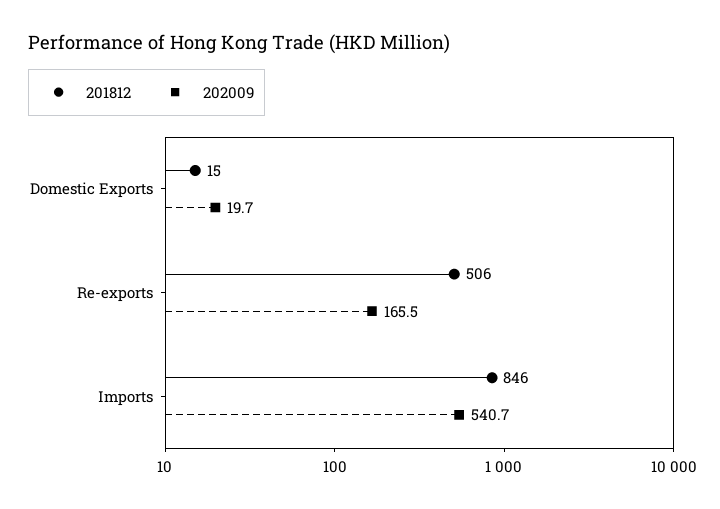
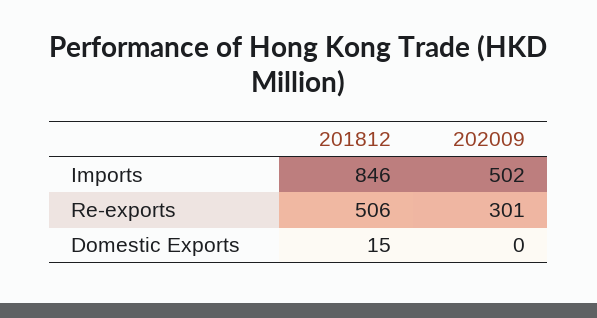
  {
    "201812": {
      "Domestic Exports": 15,
      "Re-exports": 506,
      "Imports": 846
    },
    "202009": {
-     "Domestic Exports": 19.7,
+     "Domestic Exports": 0,
-     "Re-exports": 165.5,
+     "Re-exports": 301,
-     "Imports": 540.7
+     "Imports": 502
    }
  }

